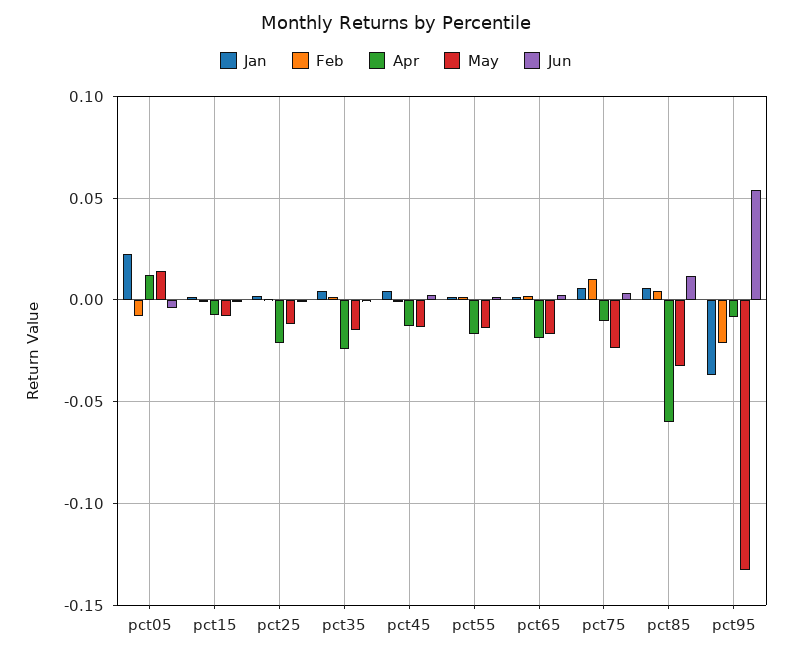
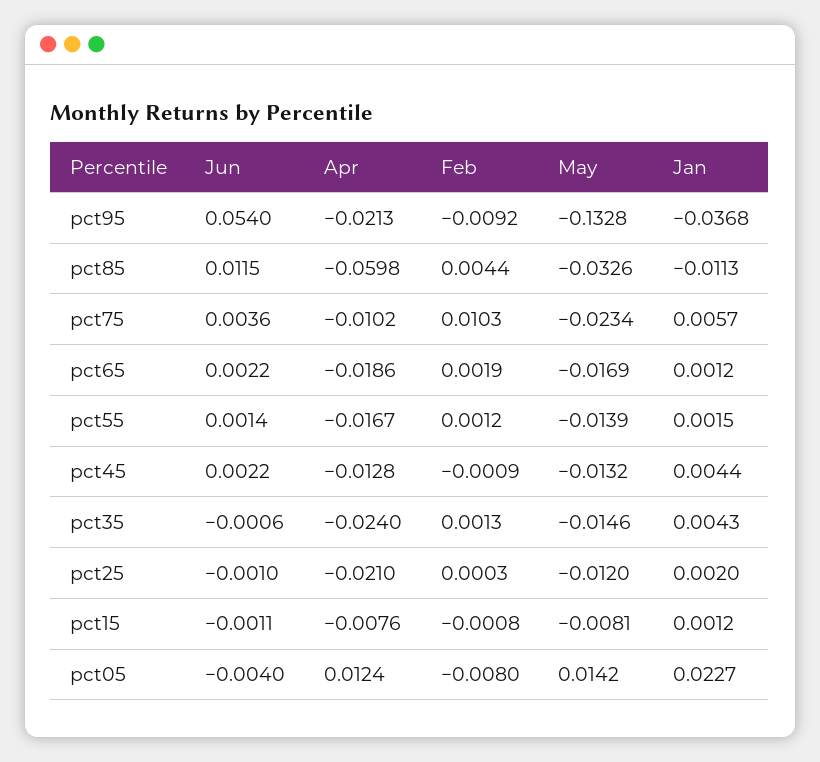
  {
    "Jan": {
      "pct05": 0.0227,
      "pct15": 0.0012,
      "pct25": 0.002,
      "pct35": 0.0043,
      "pct45": 0.0044,
      "pct55": 0.0015,
      "pct65": 0.0012,
      "pct75": 0.0057,
-     "pct85": 0.005,
+     "pct85": -0.0113,
      "pct95": -0.0368
    },
    "Feb": {
      "pct05": -0.008,
      "pct15": -0.0008,
      "pct25": 0.0003,
      "pct35": 0.0013,
      "pct45": -0.0009,
      "pct55": 0.0012,
      "pct65": 0.0019,
      "pct75": 0.0103,
      "pct85": 0.0044,
-     "pct95": -0.02
+     "pct95": -0.0092
    },
    "Apr": {
      "pct05": 0.0124,
      "pct15": -0.0076,
      "pct25": -0.021,
      "pct35": -0.024,
      "pct45": -0.0128,
      "pct55": -0.0167,
      "pct65": -0.0186,
      "pct75": -0.0102,
      "pct85": -0.0598,
-     "pct95": -0.01
+     "pct95": -0.0213
    },
    "May": {
      "pct05": 0.0142,
      "pct15": -0.0081,
      "pct25": -0.012,
      "pct35": -0.0146,
      "pct45": -0.0132,
      "pct55": -0.0139,
      "pct65": -0.0169,
      "pct75": -0.0234,
      "pct85": -0.0326,
      "pct95": -0.1328
    },
    "Jun": {
      "pct05": -0.004,
      "pct15": -0.0011,
      "pct25": -0.001,
      "pct35": -0.0006,
      "pct45": 0.0022,
      "pct55": 0.0014,
      "pct65": 0.0022,
      "pct75": 0.0036,
      "pct85": 0.0115,
      "pct95": 0.054
    }
  }

